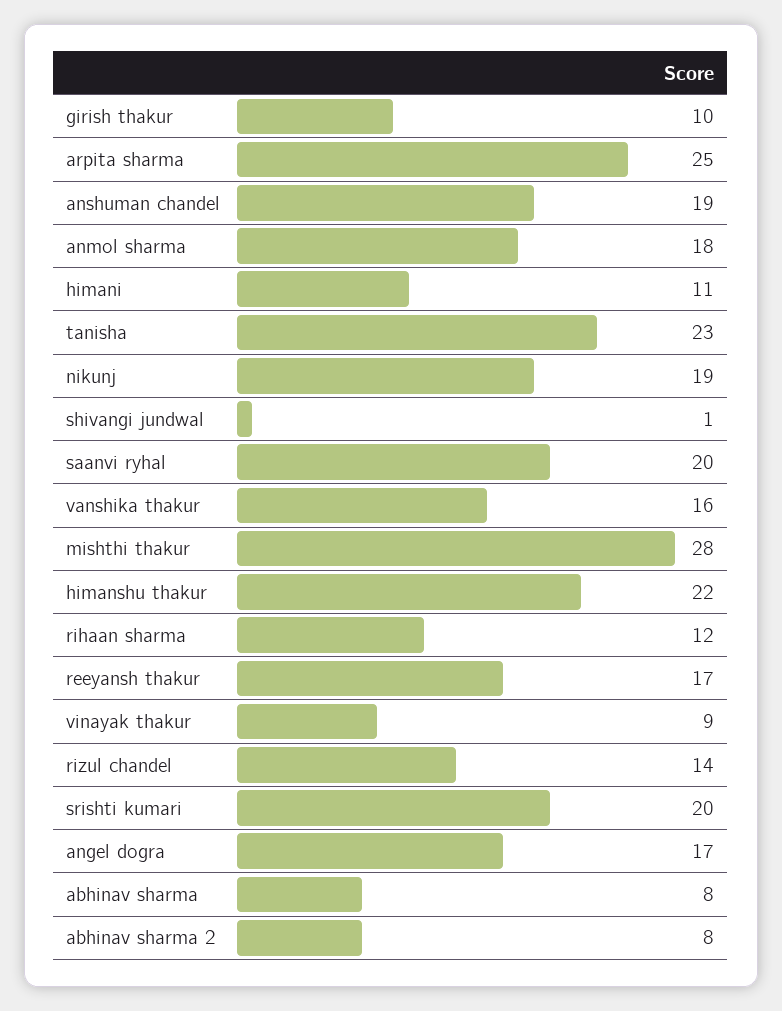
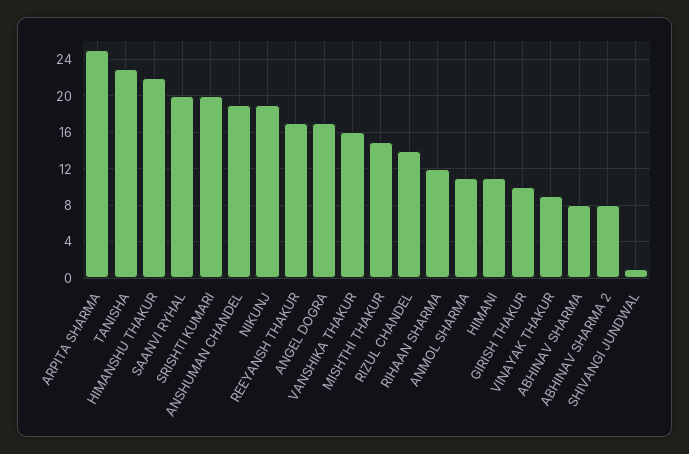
  {
    "girish thakur": 10,
    "arpita sharma": 25,
    "anshuman chandel": 19,
-   "anmol sharma": 18,
+   "anmol sharma": 11,
    "himani": 11,
    "tanisha": 23,
    "nikunj": 19,
    "shivangi jundwal": 1,
    "saanvi ryhal": 20,
    "vanshika thakur": 16,
-   "mishthi thakur": 28,
+   "mishthi thakur": 15,
    "himanshu thakur": 22,
    "rihaan sharma": 12,
    "reeyansh thakur": 17,
    "vinayak thakur": 9,
    "rizul chandel": 14,
    "srishti kumari": 20,
    "angel dogra": 17,
    "abhinav sharma": 8,
    "abhinav sharma 2": 8
  }

